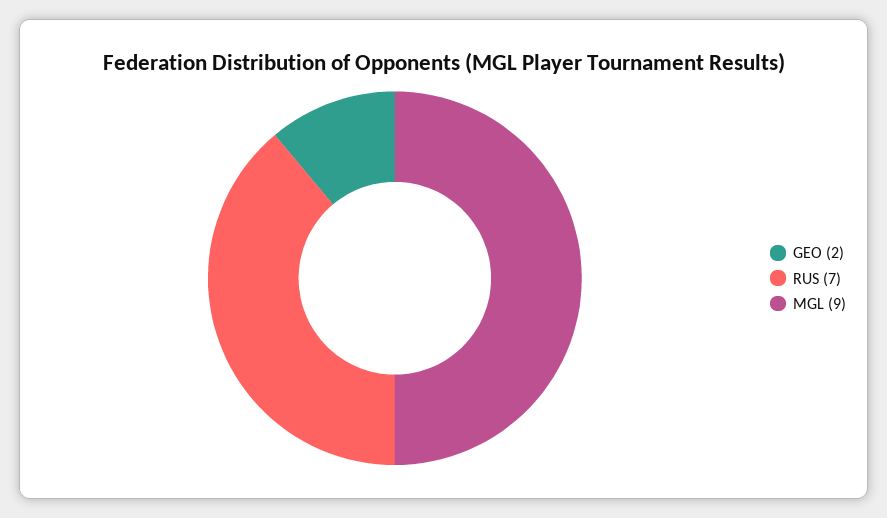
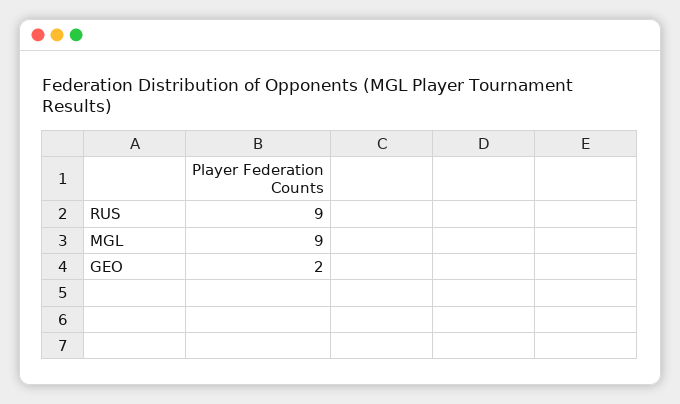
  {
    "GEO": 2,
-   "RUS": 7,
+   "RUS": 9,
    "MGL": 9
  }

